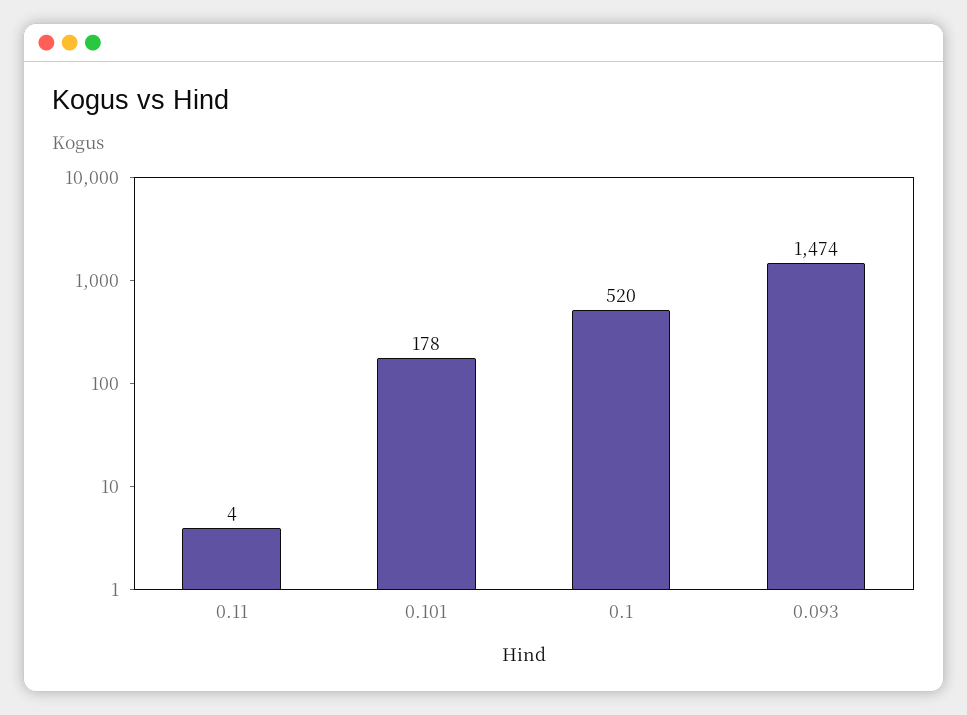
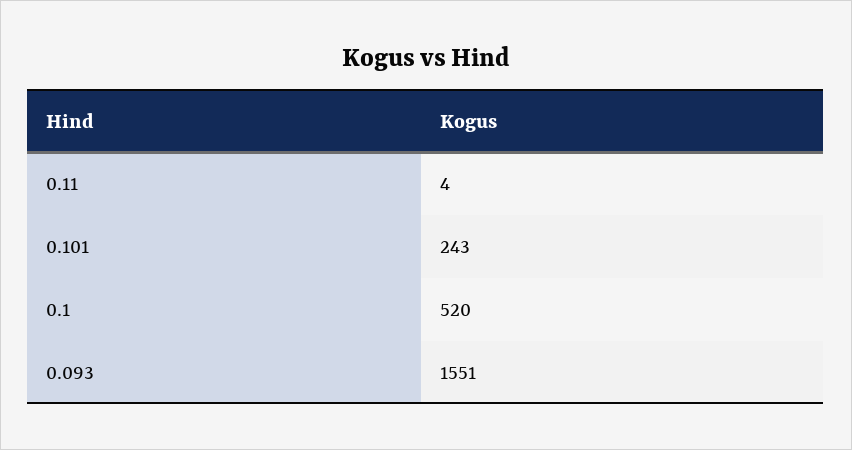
  {
    "0.11": 4,
-   "0.101": 178,
+   "0.101": 243,
    "0.1": 520,
-   "0.093": 1474
+   "0.093": 1551
  }

